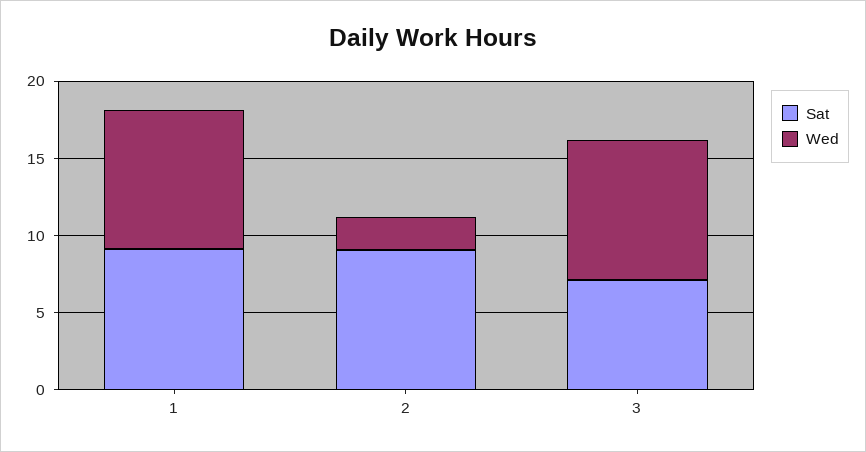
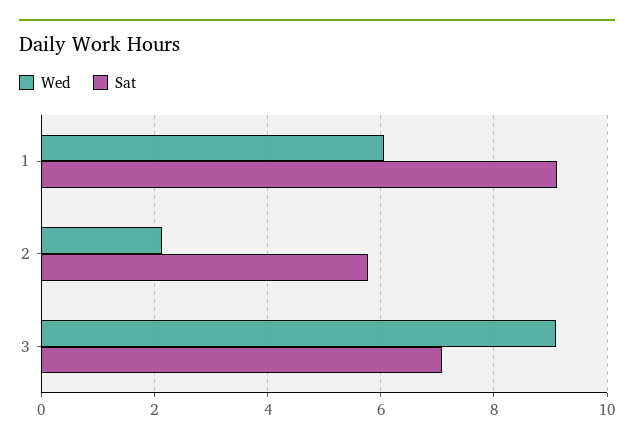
  {
    "Sat": {
      "1": 9.2,
-     "2": 9,
+     "2": 5.8,
      "3": 7
    },
    "Wed": {
-     "1": 9,
+     "1": 6,
      "2": 2.2,
      "3": 9
    }
  }

